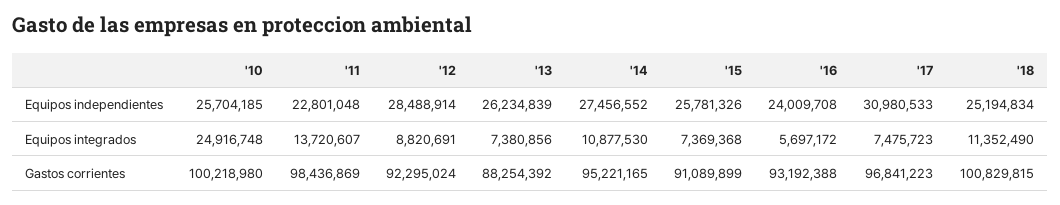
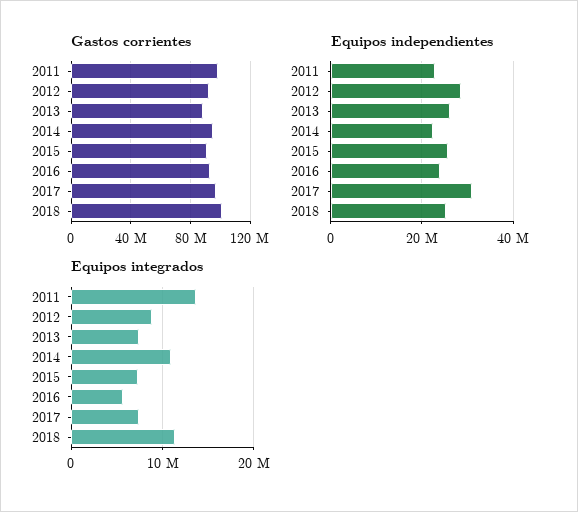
  {
    "Equipos independientes": {
-     "'10": 25704185,
      "'11": 22801048,
      "'12": 28488914,
      "'13": 26234839,
-     "'14": 27456552,
+     "'14": 22000000,
      "'15": 25781326,
      "'16": 24009708,
      "'17": 30980533,
      "'18": 25194834
    },
    "Equipos integrados": {
-     "'10": 24916748,
      "'11": 13720607,
      "'12": 8820691,
      "'13": 7380856,
      "'14": 10877530,
      "'15": 7369368,
      "'16": 5697172,
      "'17": 7475723,
      "'18": 11352490
    },
    "Gastos corrientes": {
-     "'10": 100218980,
      "'11": 98436869,
      "'12": 92295024,
      "'13": 88254392,
      "'14": 95221165,
      "'15": 91089899,
      "'16": 93192388,
      "'17": 96841223,
      "'18": 100829815
    }
  }

